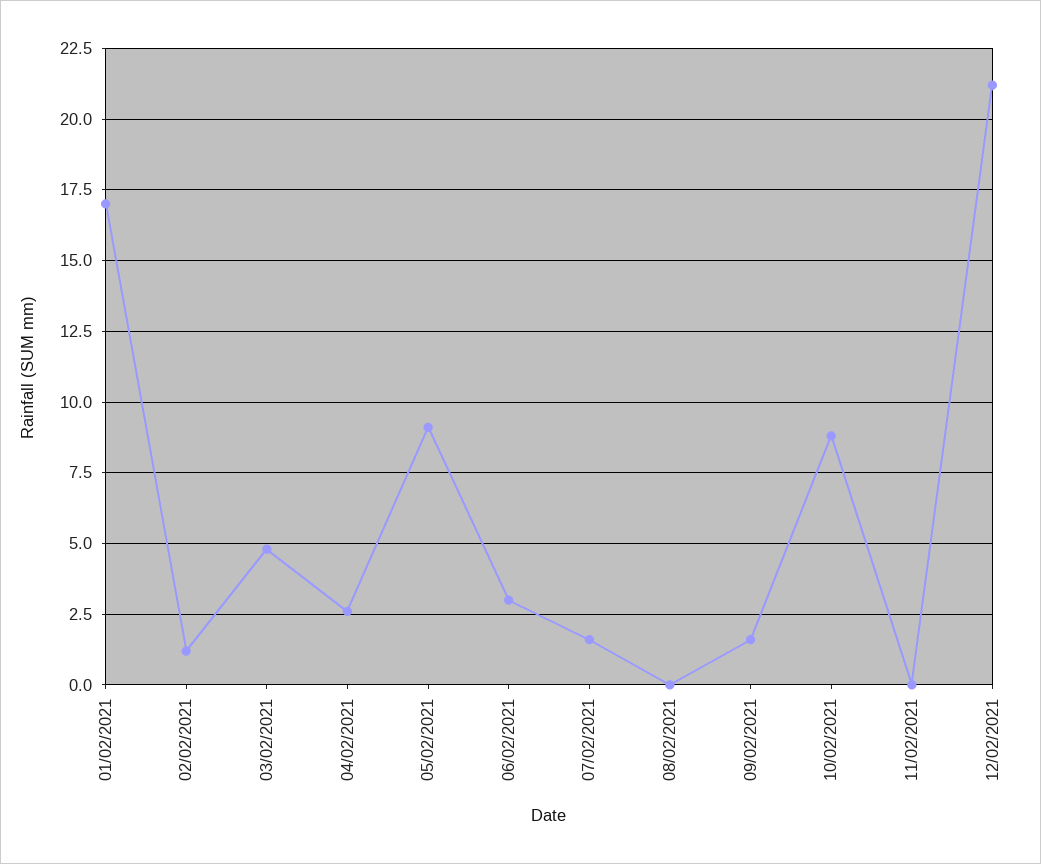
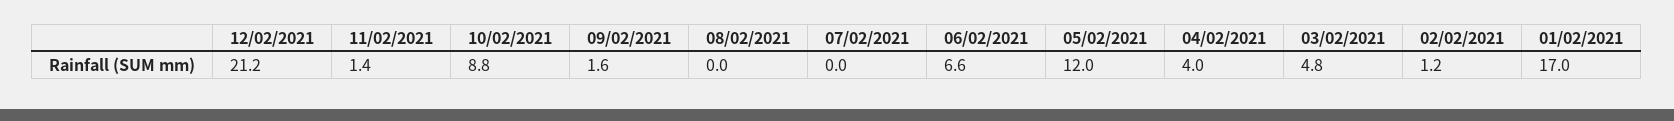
  {
    "01/02/2021": 17,
    "02/02/2021": 1.2,
    "03/02/2021": 4.8,
-   "04/02/2021": 2.5,
+   "04/02/2021": 4,
-   "05/02/2021": 9,
+   "05/02/2021": 12,
-   "06/02/2021": 3,
+   "06/02/2021": 6.6,
-   "07/02/2021": 1.5,
+   "07/02/2021": 0,
    "08/02/2021": 0,
    "09/02/2021": 1.6,
    "10/02/2021": 8.8,
-   "11/02/2021": 0,
+   "11/02/2021": 1.4,
    "12/02/2021": 21.2
  }

